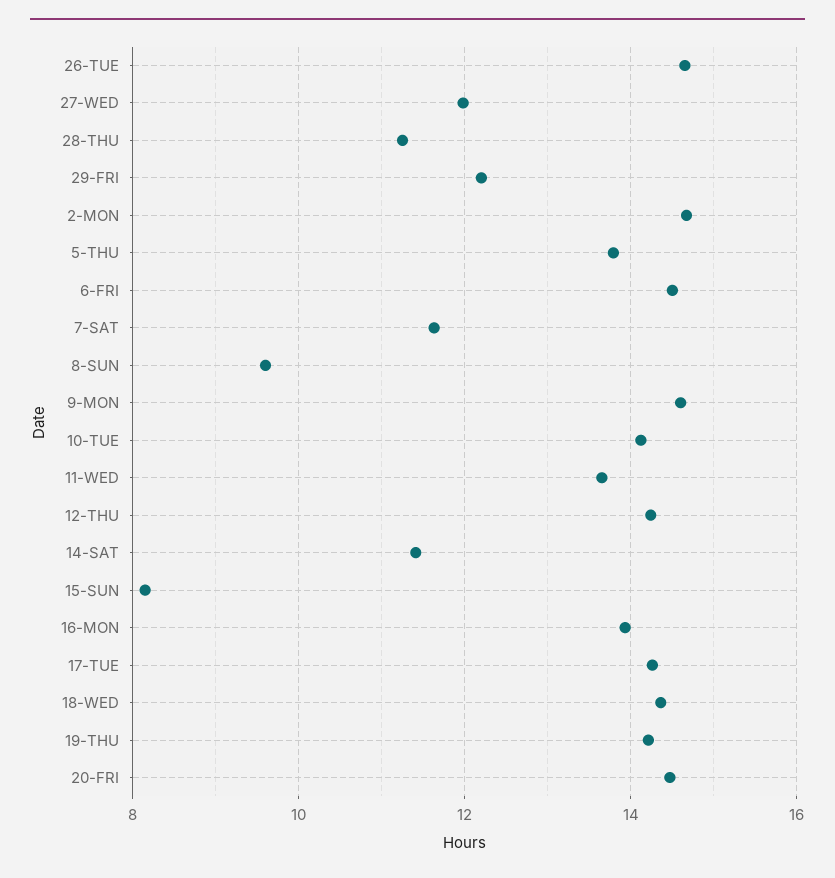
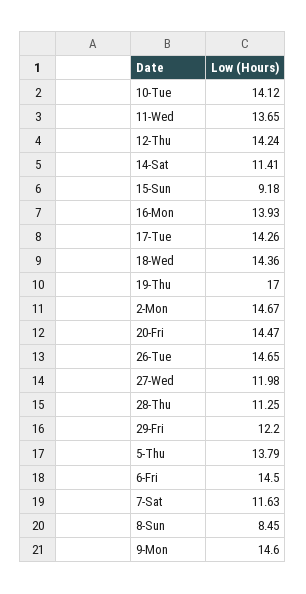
  {
    "26-TUE": 14.65,
    "27-WED": 11.98,
    "28-THU": 11.25,
    "29-FRI": 12.2,
    "2-MON": 14.67,
    "5-THU": 13.79,
    "6-FRI": 14.5,
    "7-SAT": 11.63,
-   "8-SUN": 9.6,
+   "8-SUN": 8.45,
    "9-MON": 14.6,
    "10-TUE": 14.12,
    "11-WED": 13.65,
    "12-THU": 14.24,
    "14-SAT": 11.41,
-   "15-SUN": 8.2,
+   "15-SUN": 9.18,
    "16-MON": 13.93,
    "17-TUE": 14.26,
    "18-WED": 14.36,
-   "19-THU": 14.2,
+   "19-THU": 17,
    "20-FRI": 14.47
  }

